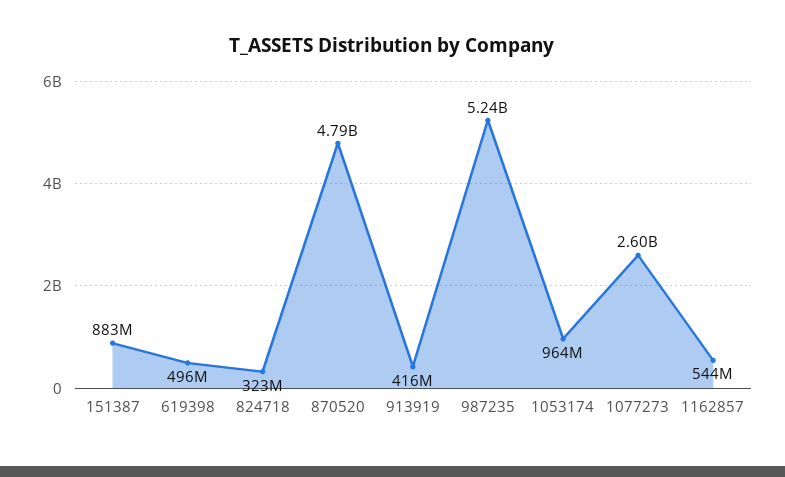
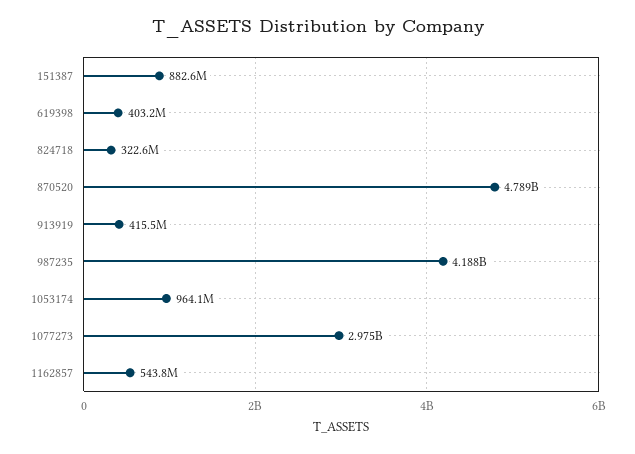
  {
    "151387": 882600000,
-   "619398": 496000000,
+   "619398": 403200000,
    "824718": 322600000,
    "870520": 4789000000,
    "913919": 415500000,
-   "987235": 5240000000,
+   "987235": 4188000000,
    "1053174": 964100000,
-   "1077273": 2600000000,
+   "1077273": 2975000000,
    "1162857": 543800000
  }

